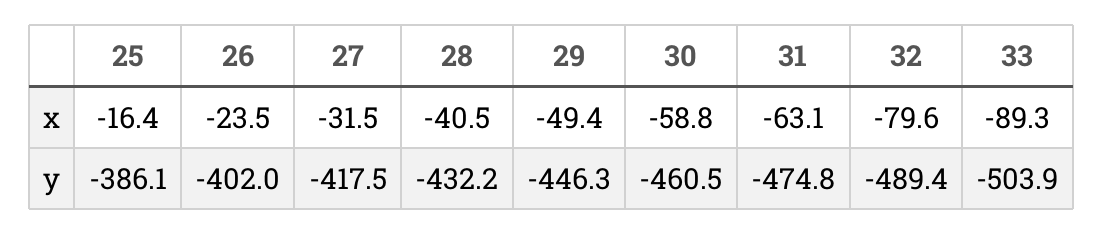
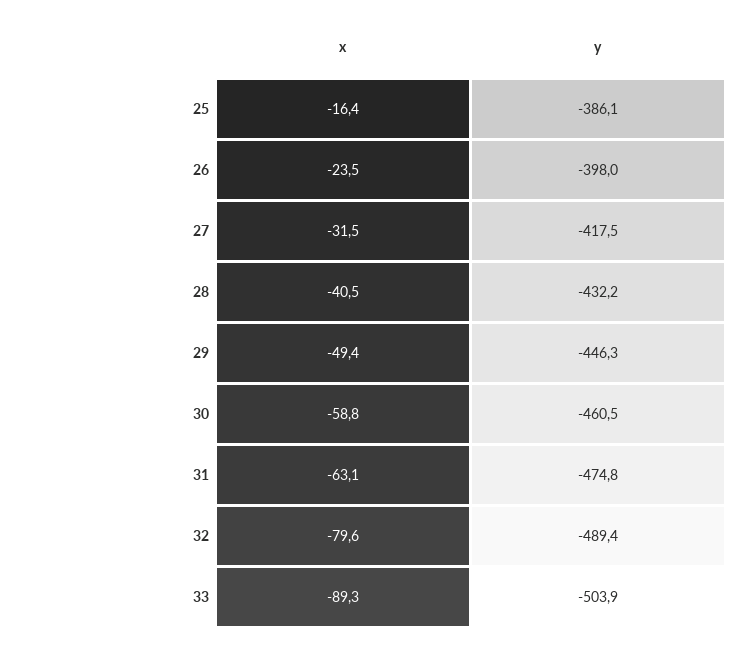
  {
    "25": {
      "x": -16.4,
      "y": -386.1
    },
    "26": {
      "x": -23.5,
-     "y": -402
+     "y": -398
    },
    "27": {
      "x": -31.5,
      "y": -417.5
    },
    "28": {
      "x": -40.5,
      "y": -432.2
    },
    "29": {
      "x": -49.4,
      "y": -446.3
    },
    "30": {
      "x": -58.8,
      "y": -460.5
    },
    "31": {
      "x": -63.1,
      "y": -474.8
    },
    "32": {
      "x": -79.6,
      "y": -489.4
    },
    "33": {
      "x": -89.3,
      "y": -503.9
    }
  }

